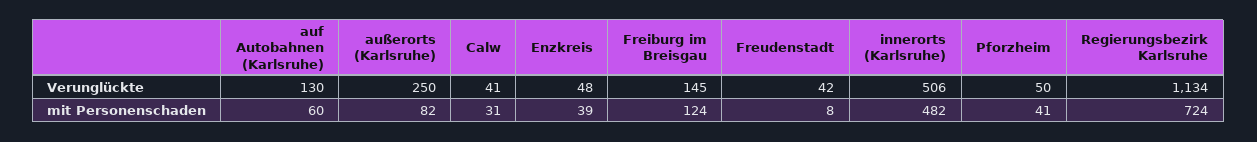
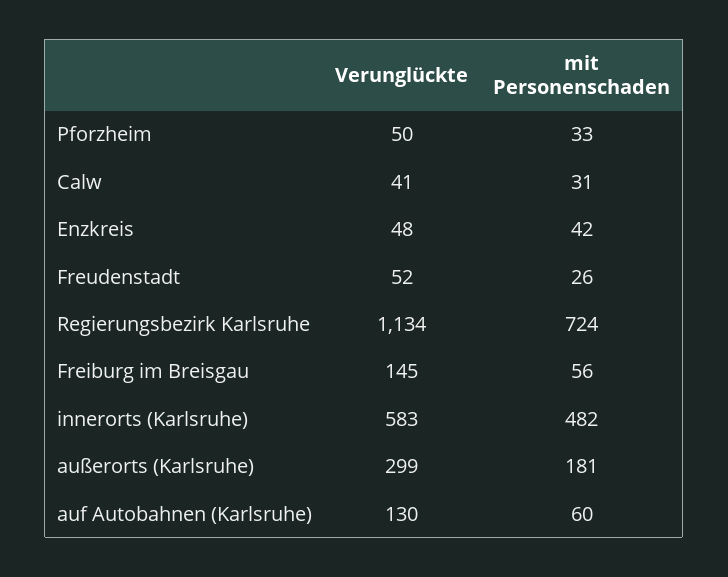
  {
    "auf Autobahnen (Karlsruhe)": {
      "Verunglückte": 130,
      "mit Personenschaden": 60
    },
    "außerorts (Karlsruhe)": {
-     "Verunglückte": 250,
+     "Verunglückte": 299,
-     "mit Personenschaden": 82
+     "mit Personenschaden": 181
    },
    "Calw": {
      "Verunglückte": 41,
      "mit Personenschaden": 31
    },
    "Enzkreis": {
      "Verunglückte": 48,
-     "mit Personenschaden": 39
+     "mit Personenschaden": 42
    },
    "Freiburg im Breisgau": {
      "Verunglückte": 145,
-     "mit Personenschaden": 124
+     "mit Personenschaden": 56
    },
    "Freudenstadt": {
-     "Verunglückte": 42,
+     "Verunglückte": 52,
-     "mit Personenschaden": 8
+     "mit Personenschaden": 26
    },
    "innerorts (Karlsruhe)": {
-     "Verunglückte": 506,
+     "Verunglückte": 583,
      "mit Personenschaden": 482
    },
    "Pforzheim": {
      "Verunglückte": 50,
-     "mit Personenschaden": 41
+     "mit Personenschaden": 33
    },
    "Regierungsbezirk Karlsruhe": {
      "Verunglückte": 1134,
      "mit Personenschaden": 724
    }
  }

